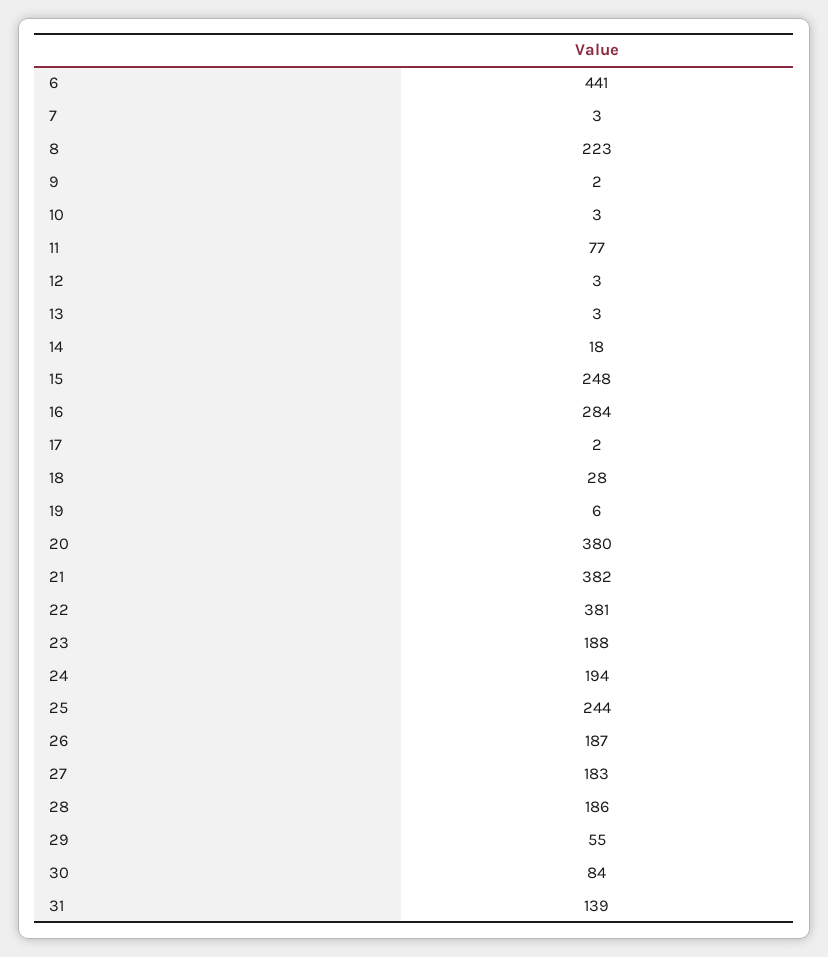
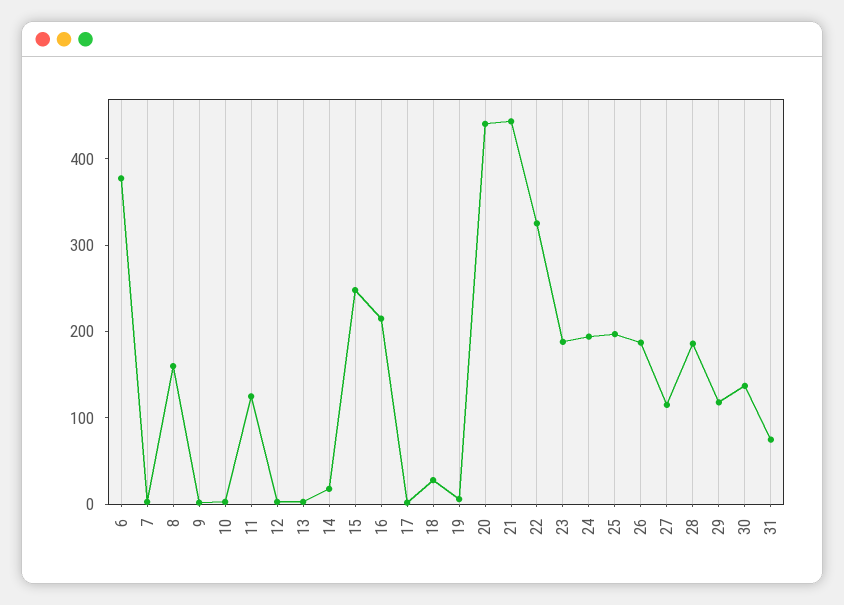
  {
-   "6": 441,
+   "6": 380,
    "7": 3,
-   "8": 223,
+   "8": 160,
    "9": 2,
    "10": 3,
-   "11": 77,
+   "11": 120,
    "12": 3,
    "13": 3,
    "14": 18,
    "15": 248,
-   "16": 284,
+   "16": 220,
    "17": 2,
    "18": 28,
    "19": 6,
-   "20": 380,
+   "20": 440,
-   "21": 382,
+   "21": 440,
-   "22": 381,
+   "22": 320,
    "23": 188,
    "24": 194,
-   "25": 244,
+   "25": 200,
    "26": 187,
-   "27": 183,
+   "27": 120,
    "28": 186,
-   "29": 55,
+   "29": 120,
-   "30": 84,
+   "30": 140,
-   "31": 139
+   "31": 80
  }

